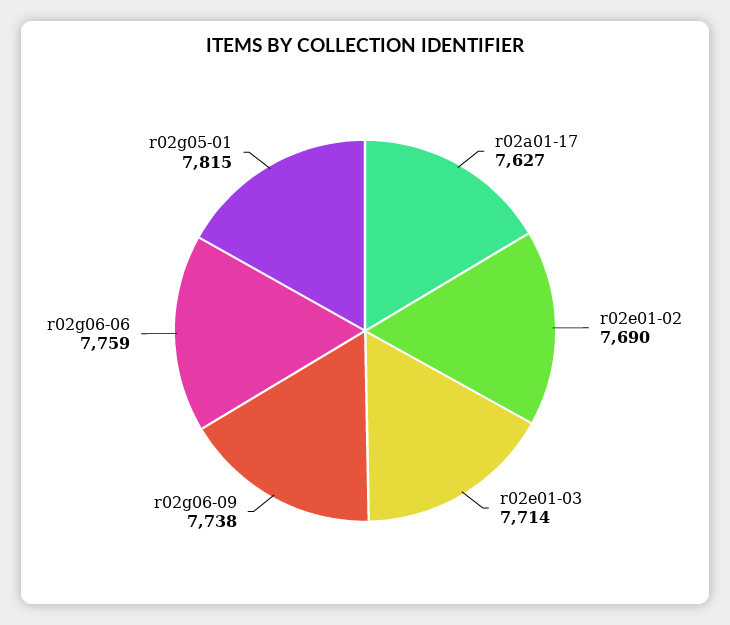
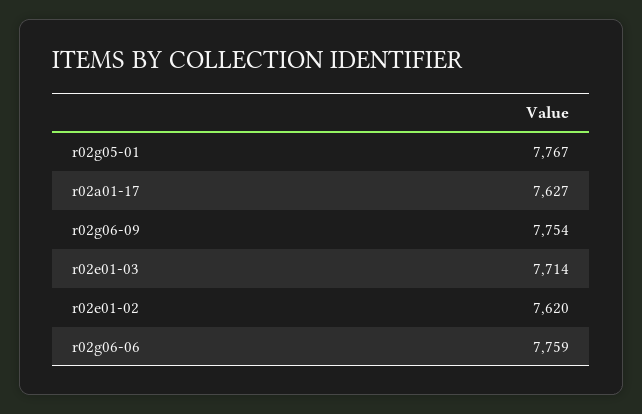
  {
    "r02a01-17": 7627,
-   "r02e01-02": 7690,
+   "r02e01-02": 7620,
    "r02e01-03": 7714,
-   "r02g06-09": 7738,
+   "r02g06-09": 7754,
    "r02g06-06": 7759,
-   "r02g05-01": 7815
+   "r02g05-01": 7767
  }

